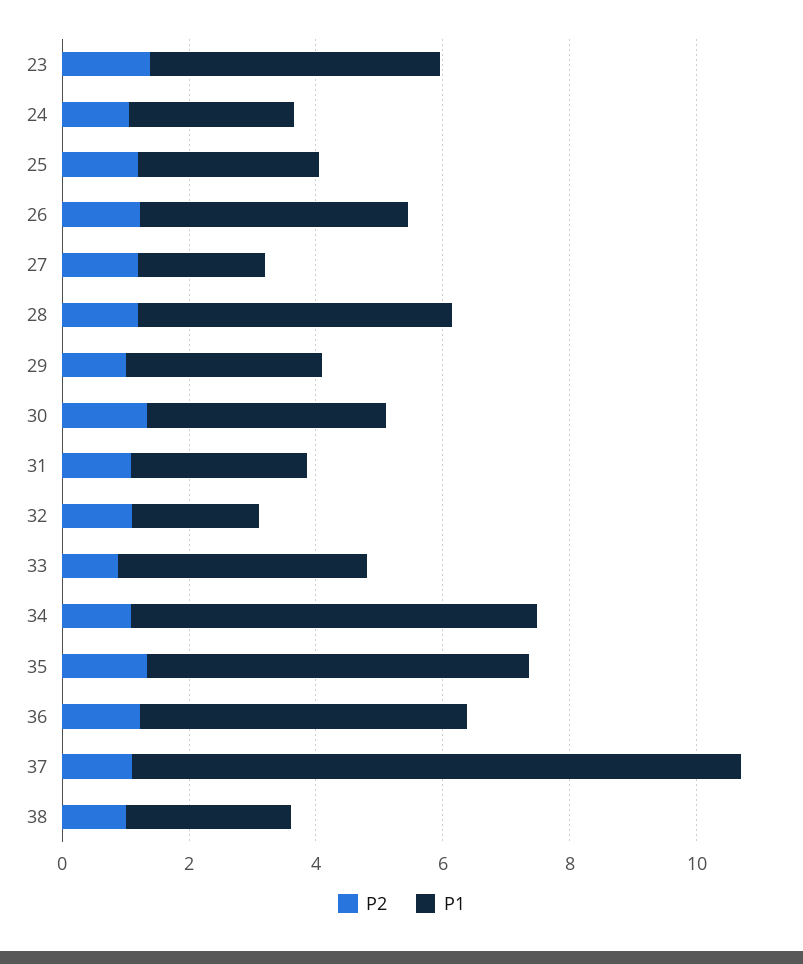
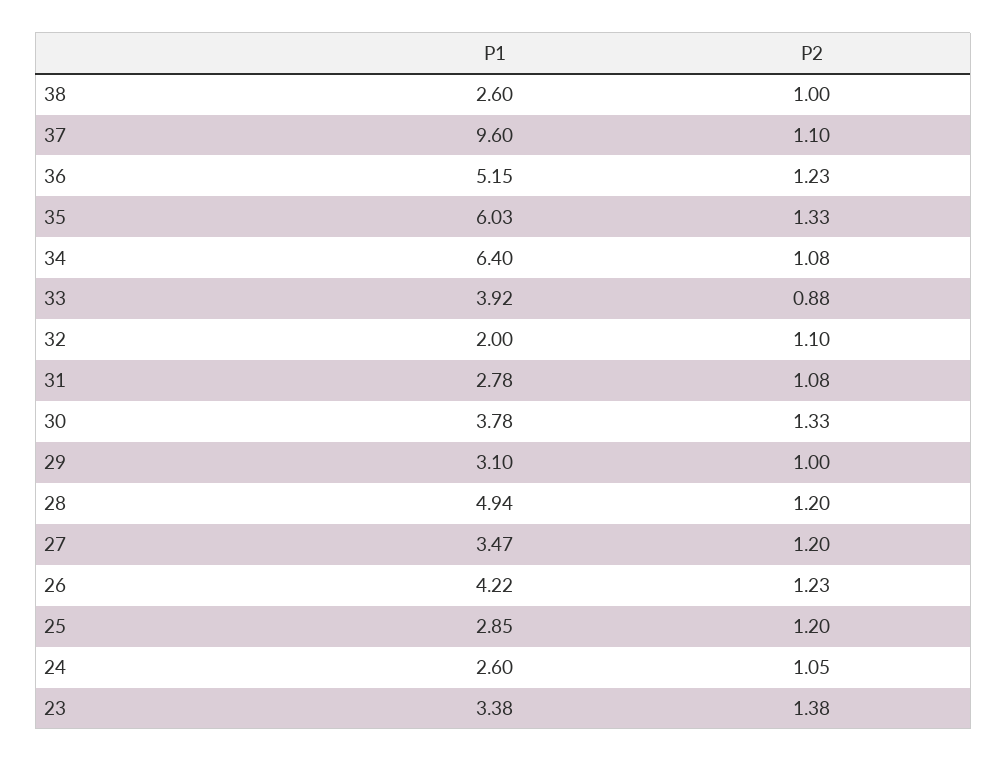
  {
    "P2": {
      "23": 1.38,
      "24": 1.05,
      "25": 1.2,
      "26": 1.23,
      "27": 1.2,
      "28": 1.2,
      "29": 1,
      "30": 1.33,
      "31": 1.08,
      "32": 1.1,
      "33": 0.88,
      "34": 1.08,
      "35": 1.33,
      "36": 1.23,
      "37": 1.1,
      "38": 1
    },
    "P1": {
-     "23": 4.5,
+     "23": 3.38,
      "24": 2.6,
      "25": 2.85,
      "26": 4.22,
-     "27": 2,
+     "27": 3.47,
      "28": 4.94,
      "29": 3.1,
      "30": 3.78,
      "31": 2.78,
      "32": 2,
      "33": 3.92,
      "34": 6.4,
      "35": 6.03,
      "36": 5.15,
      "37": 9.6,
      "38": 2.6
    }
  }

